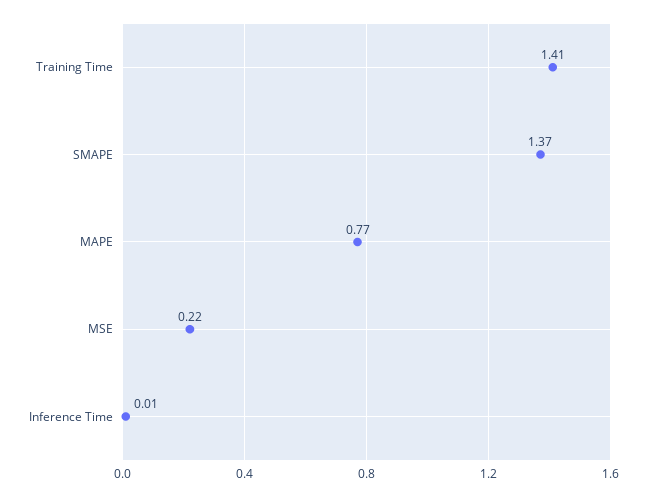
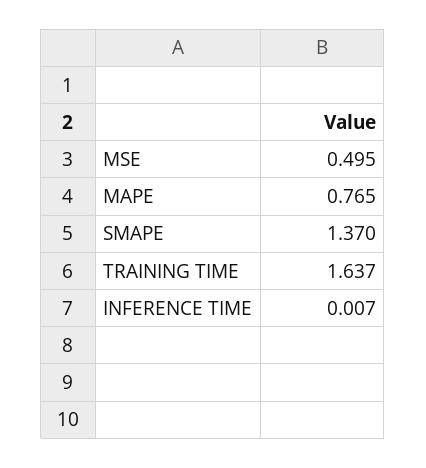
  {
-   "Training Time": 1.41,
+   "Training Time": 1.637,
    "SMAPE": 1.37,
    "MAPE": 0.765,
-   "MSE": 0.22,
+   "MSE": 0.495,
    "Inference Time": 0.007
  }

